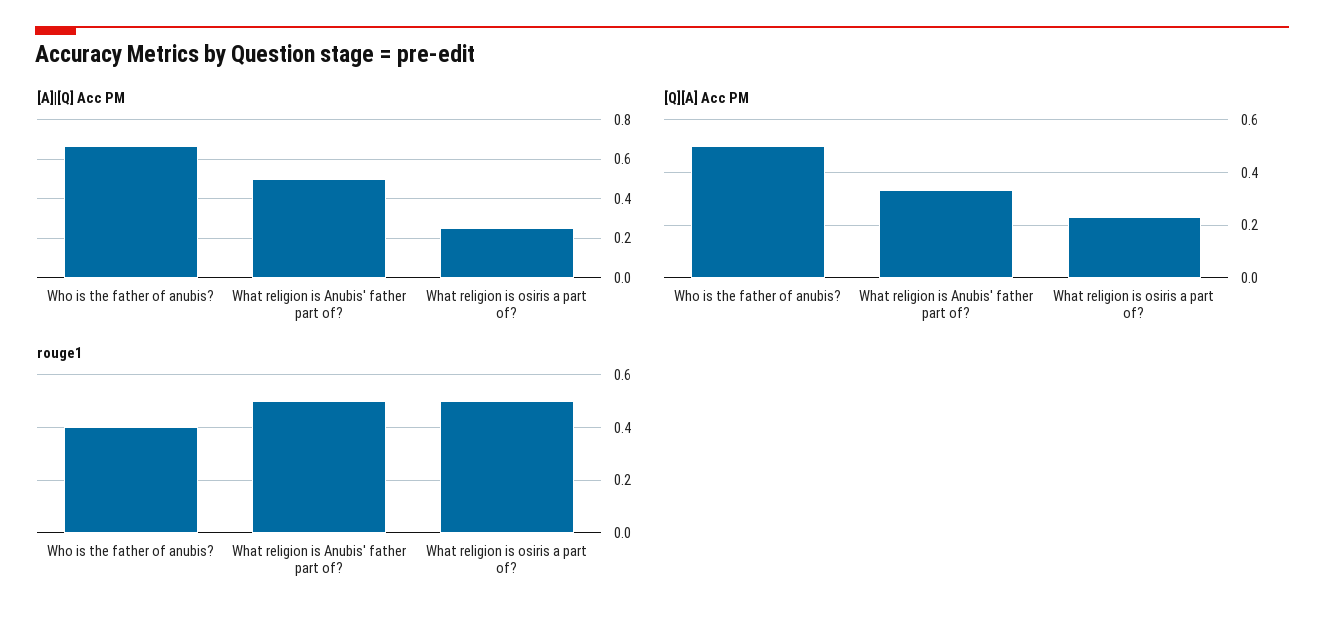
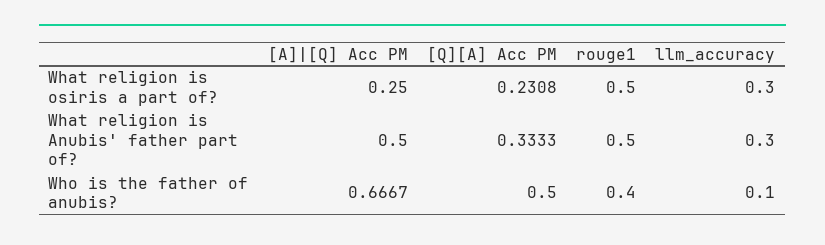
  {
    "[A]|[Q] Acc PM": {
      "Who is the father of anubis?": 0.6667,
      "What religion is Anubis' father part of?": 0.5,
      "What religion is osiris a part of?": 0.25
    },
    "[Q][A] Acc PM": {
      "Who is the father of anubis?": 0.5,
      "What religion is Anubis' father part of?": 0.3333,
      "What religion is osiris a part of?": 0.2308
    },
    "rouge1": {
      "Who is the father of anubis?": 0.4,
      "What religion is Anubis' father part of?": 0.5,
      "What religion is osiris a part of?": 0.5
-   }
+   },
+   "llm_accuracy": {
+     "What religion is osiris a part of?": 0.3,
+     "What religion is Anubis' father part of?": 0.3,
+     "Who is the father of anubis?": 0.1
+   }
  }

